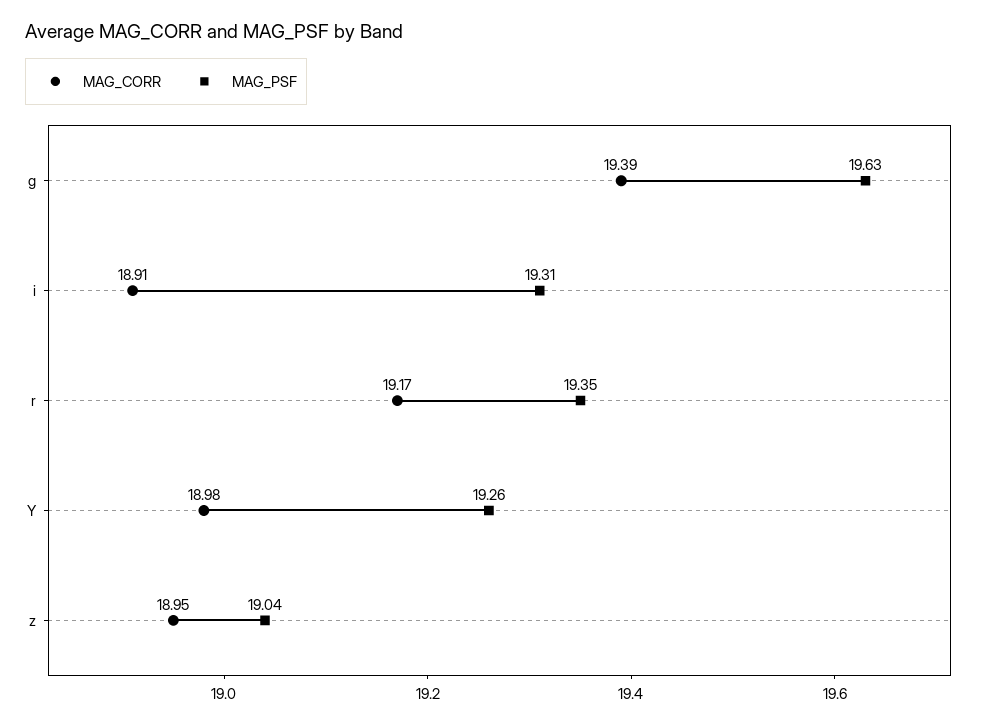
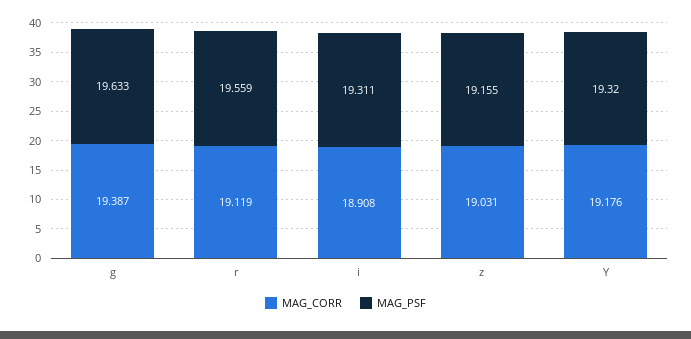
  {
    "MAG_CORR": {
      "g": 19.387,
      "i": 18.908,
-     "r": 19.17,
+     "r": 19.119,
-     "Y": 18.98,
+     "Y": 19.176,
-     "z": 18.95
+     "z": 19.031
    },
    "MAG_PSF": {
      "g": 19.633,
      "i": 19.311,
-     "r": 19.35,
+     "r": 19.559,
-     "Y": 19.26,
+     "Y": 19.32,
-     "z": 19.04
+     "z": 19.155
    }
  }

